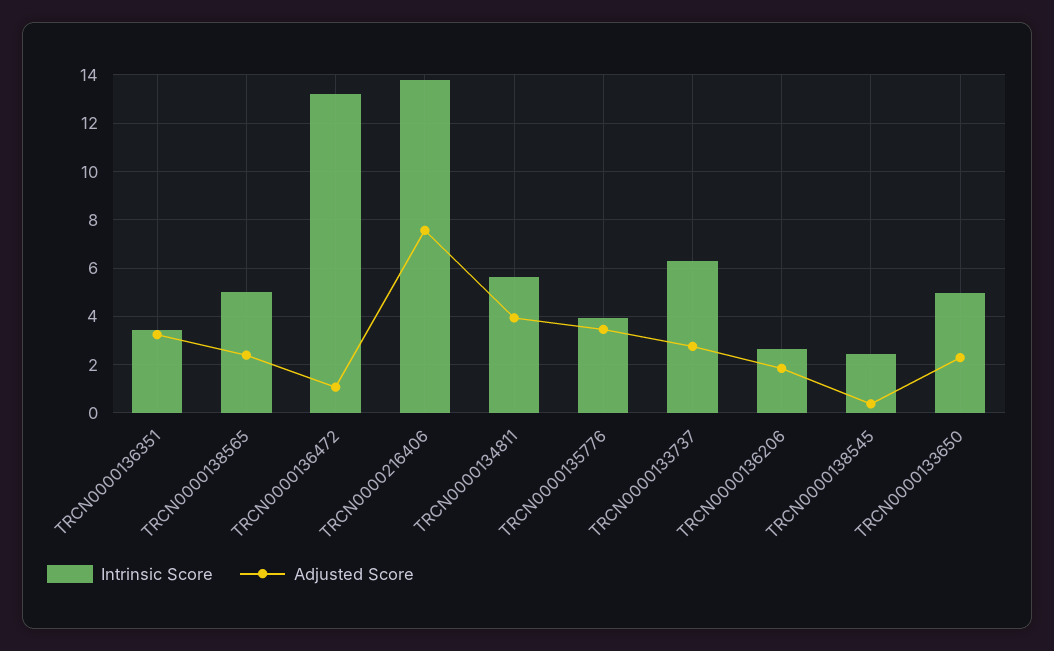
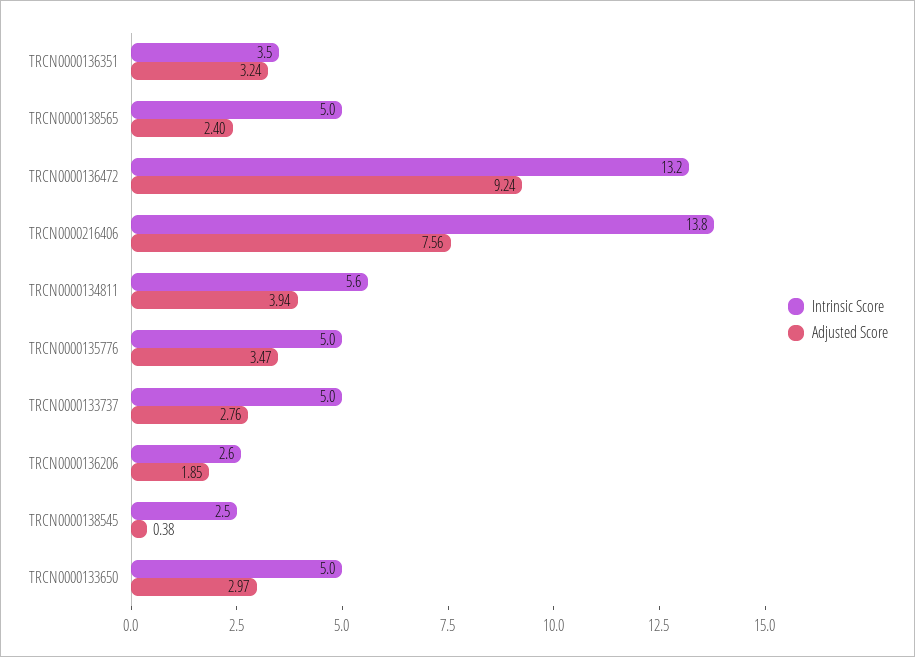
  {
    "Intrinsic Score": {
      "TRCN0000136351": 3.5,
      "TRCN0000138565": 5,
      "TRCN0000136472": 13.2,
      "TRCN0000216406": 13.8,
      "TRCN0000134811": 5.6,
-     "TRCN0000135776": 4,
+     "TRCN0000135776": 5,
-     "TRCN0000133737": 6.25,
+     "TRCN0000133737": 5,
      "TRCN0000136206": 2.6,
      "TRCN0000138545": 2.5,
      "TRCN0000133650": 5
    },
    "Adjusted Score": {
      "TRCN0000136351": 3.24,
      "TRCN0000138565": 2.4,
-     "TRCN0000136472": 1,
+     "TRCN0000136472": 9.24,
      "TRCN0000216406": 7.56,
      "TRCN0000134811": 3.94,
      "TRCN0000135776": 3.47,
      "TRCN0000133737": 2.76,
      "TRCN0000136206": 1.85,
      "TRCN0000138545": 0.38,
-     "TRCN0000133650": 2.25
+     "TRCN0000133650": 2.97
    }
  }

